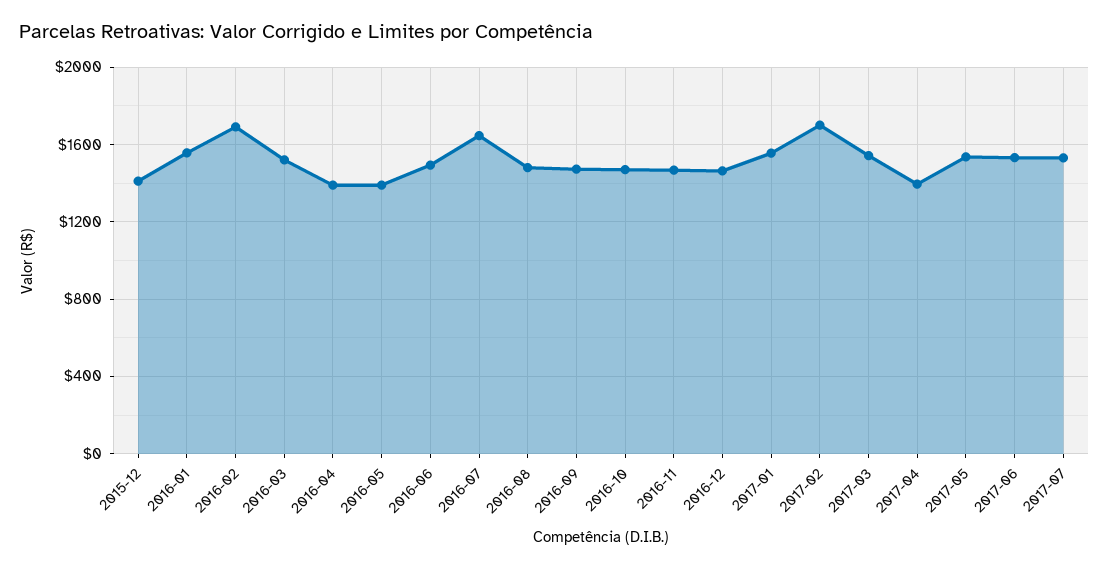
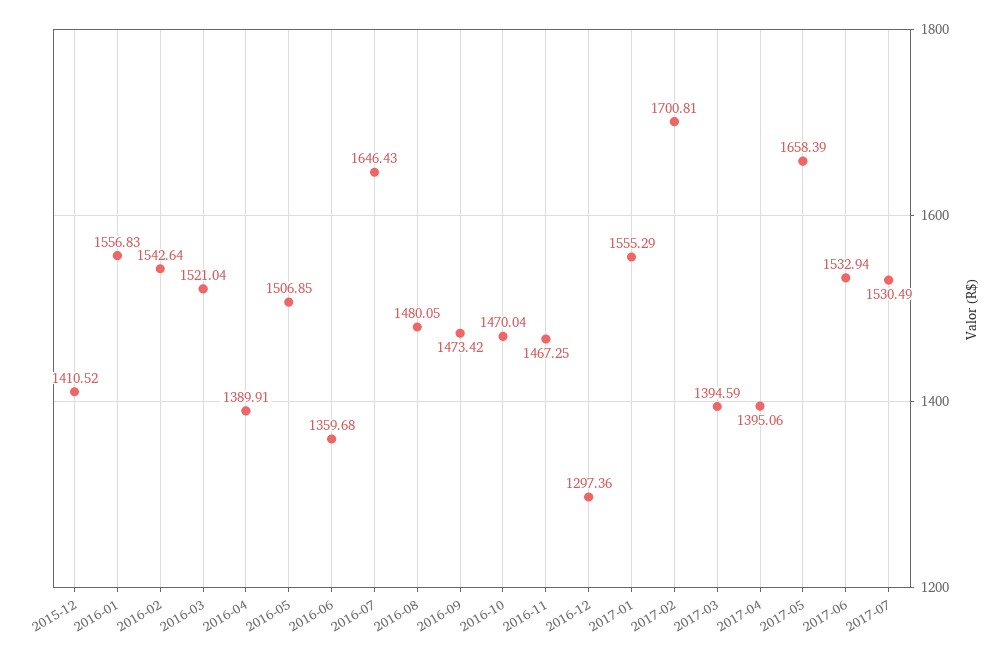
  {
    "2015-12": 1410.52,
    "2016-01": 1556.83,
-   "2016-02": 1700,
+   "2016-02": 1542.64,
    "2016-03": 1521.04,
    "2016-04": 1389.91,
-   "2016-05": 1400,
+   "2016-05": 1506.85,
-   "2016-06": 1500,
+   "2016-06": 1359.68,
    "2016-07": 1646.43,
    "2016-08": 1480.05,
    "2016-09": 1473.42,
    "2016-10": 1470.04,
    "2016-11": 1467.25,
-   "2016-12": 1450,
+   "2016-12": 1297.36,
    "2017-01": 1555.29,
    "2017-02": 1700.81,
-   "2017-03": 1550,
+   "2017-03": 1394.59,
    "2017-04": 1395.06,
-   "2017-05": 1550,
+   "2017-05": 1658.39,
    "2017-06": 1532.94,
    "2017-07": 1530.49
  }

